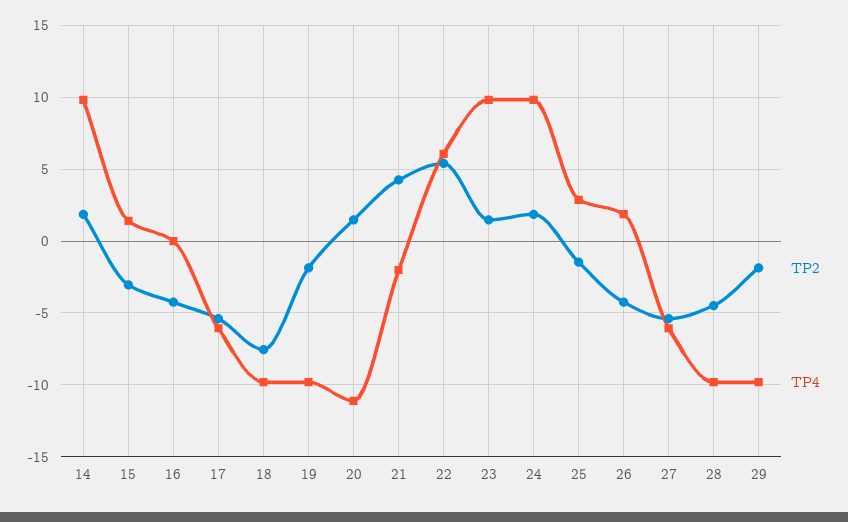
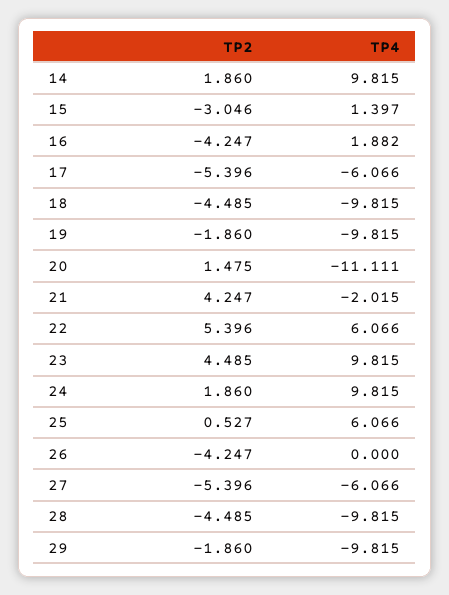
  {
    "TP2": {
      "14": 1.86,
      "15": -3.046,
      "16": -4.247,
      "17": -5.396,
-     "18": -7.5,
+     "18": -4.485,
      "19": -1.86,
      "20": 1.475,
      "21": 4.247,
      "22": 5.396,
-     "23": 1.5,
+     "23": 4.485,
      "24": 1.86,
-     "25": -1.5,
+     "25": 0.527,
      "26": -4.247,
      "27": -5.396,
      "28": -4.485,
      "29": -1.86
    },
    "TP4": {
      "14": 9.815,
      "15": 1.397,
-     "16": 0,
+     "16": 1.882,
      "17": -6.066,
      "18": -9.815,
      "19": -9.815,
      "20": -11.111,
      "21": -2.015,
      "22": 6.066,
      "23": 9.815,
      "24": 9.815,
-     "25": 3,
+     "25": 6.066,
-     "26": 2,
+     "26": 0,
      "27": -6.066,
      "28": -9.815,
      "29": -9.815
    }
  }

